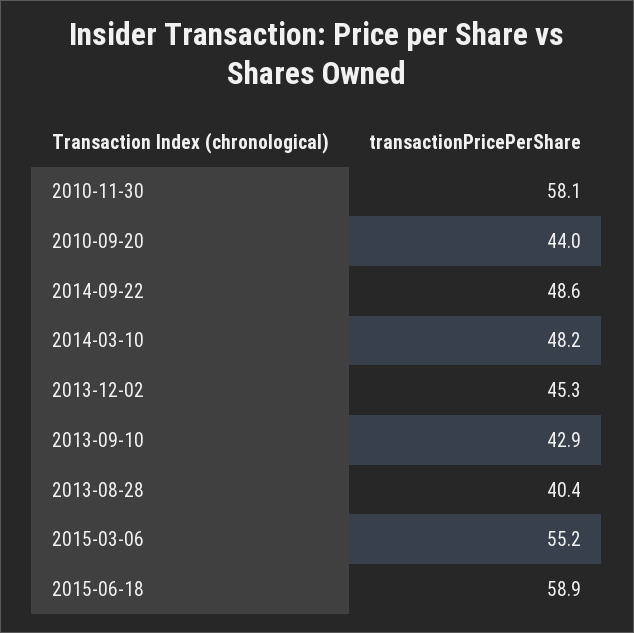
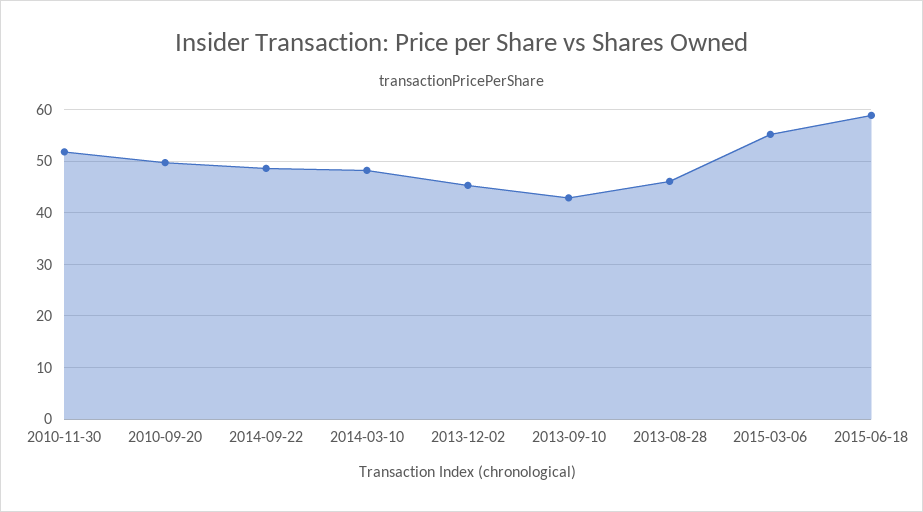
  {
-   "2010-11-30": 58.1,
+   "2010-11-30": 52,
-   "2010-09-20": 44,
+   "2010-09-20": 50,
    "2014-09-22": 48.6,
    "2014-03-10": 48.2,
    "2013-12-02": 45.3,
    "2013-09-10": 42.9,
-   "2013-08-28": 40.4,
+   "2013-08-28": 46,
    "2015-03-06": 55.2,
    "2015-06-18": 58.9
  }

